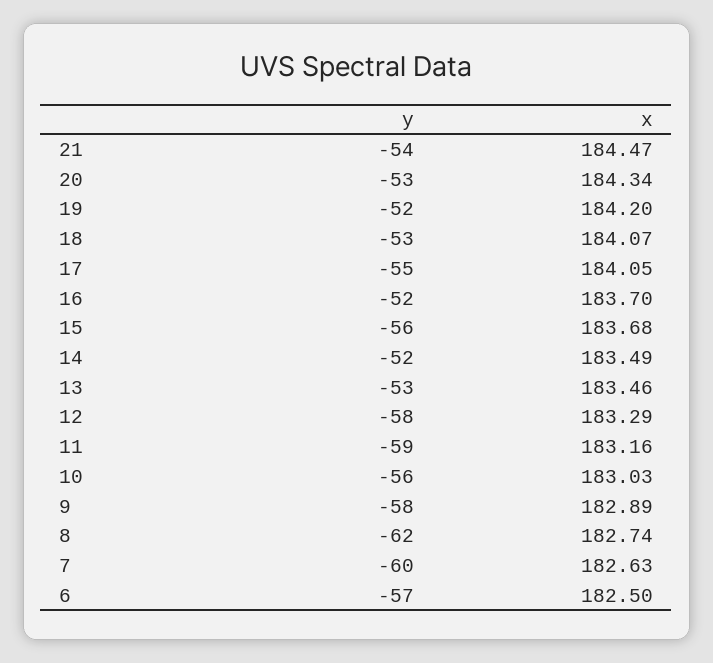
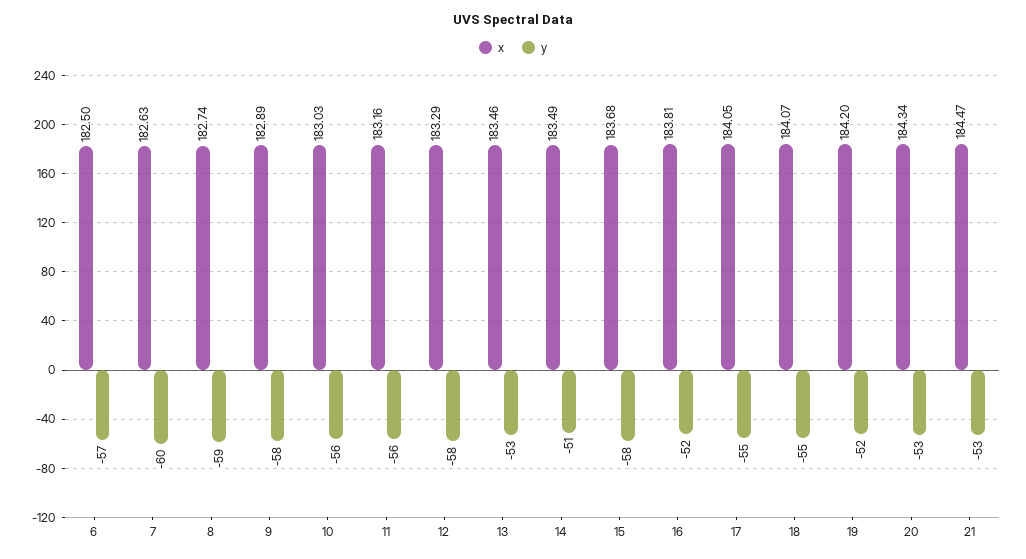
  {
    "y": {
-     "21": -54,
+     "21": -53,
      "20": -53,
      "19": -52,
-     "18": -53,
+     "18": -55,
      "17": -55,
      "16": -52,
-     "15": -56,
+     "15": -58,
-     "14": -52,
+     "14": -51,
      "13": -53,
      "12": -58,
-     "11": -59,
+     "11": -56,
      "10": -56,
      "9": -58,
-     "8": -62,
+     "8": -59,
      "7": -60,
      "6": -57
    },
    "x": {
      "21": 184.47,
      "20": 184.34,
      "19": 184.2,
      "18": 184.07,
      "17": 184.05,
-     "16": 183.7,
+     "16": 183.81,
      "15": 183.68,
      "14": 183.49,
      "13": 183.46,
      "12": 183.29,
      "11": 183.16,
      "10": 183.03,
      "9": 182.89,
      "8": 182.74,
      "7": 182.63,
      "6": 182.5
    }
  }

